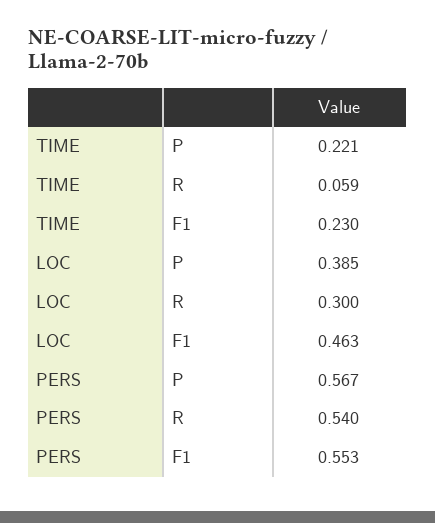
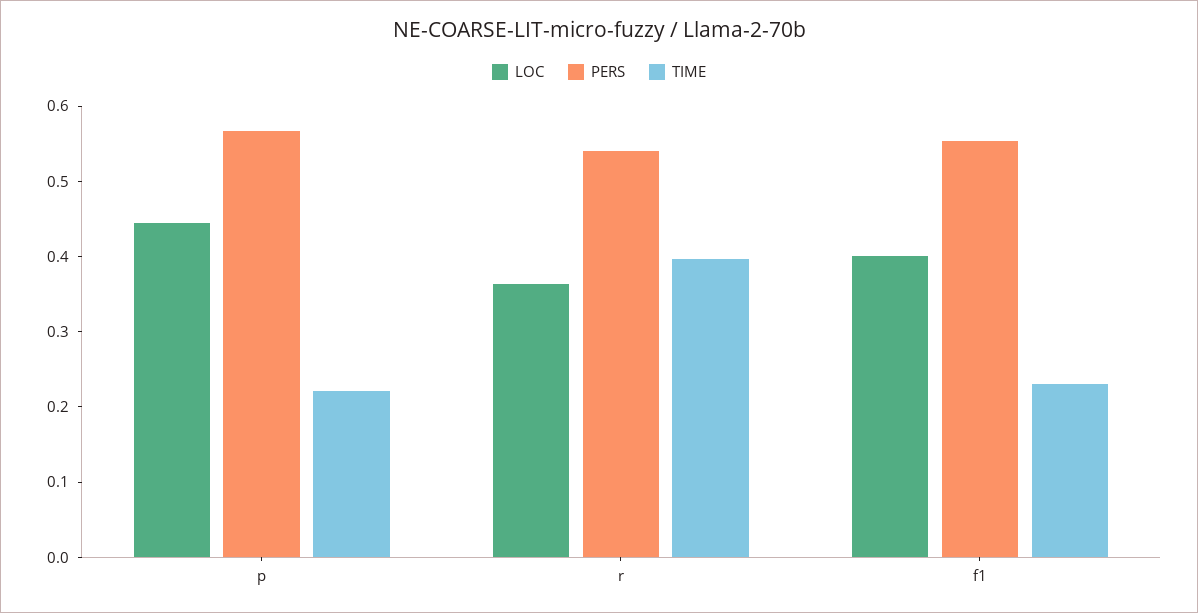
  {
    "TIME": {
      "P": 0.221,
-     "R": 0.059,
+     "R": 0.4,
      "F1": 0.23
    },
    "LOC": {
-     "P": 0.385,
+     "P": 0.44,
-     "R": 0.3,
+     "R": 0.36,
-     "F1": 0.463
+     "F1": 0.4
    },
    "PERS": {
      "P": 0.567,
      "R": 0.54,
      "F1": 0.553
    }
  }

